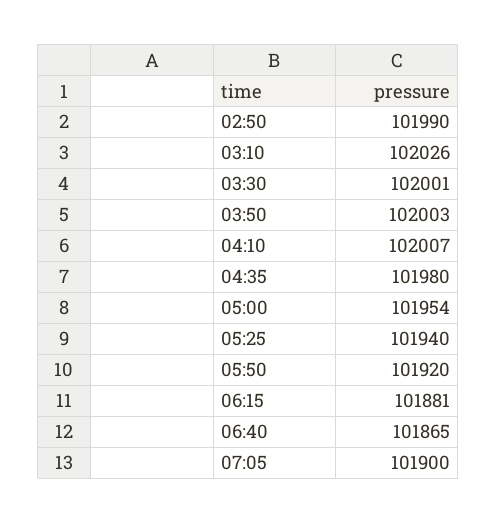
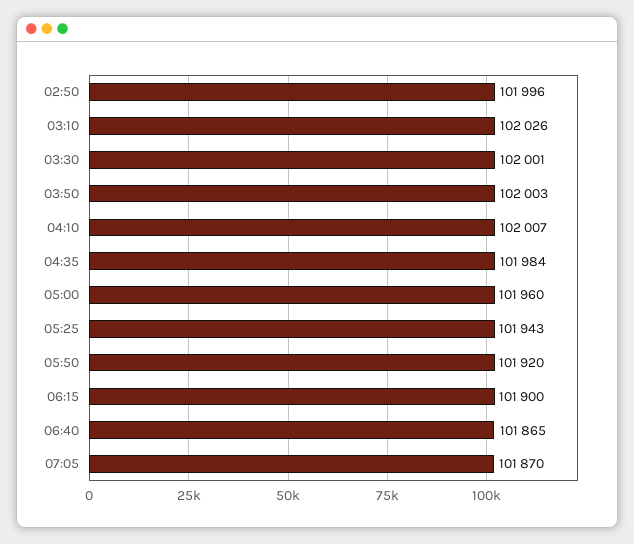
  {
-   "02:50": 101990,
+   "02:50": 101996,
    "03:10": 102026,
    "03:30": 102001,
    "03:50": 102003,
    "04:10": 102007,
-   "04:35": 101980,
+   "04:35": 101984,
-   "05:00": 101954,
+   "05:00": 101960,
-   "05:25": 101940,
+   "05:25": 101943,
    "05:50": 101920,
-   "06:15": 101881,
+   "06:15": 101900,
    "06:40": 101865,
-   "07:05": 101900
+   "07:05": 101870
  }

